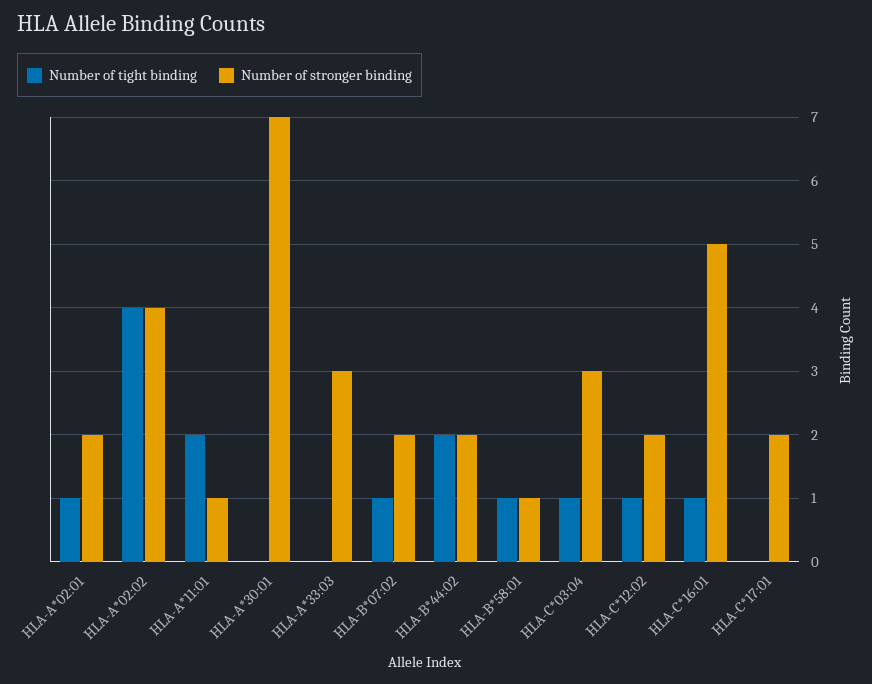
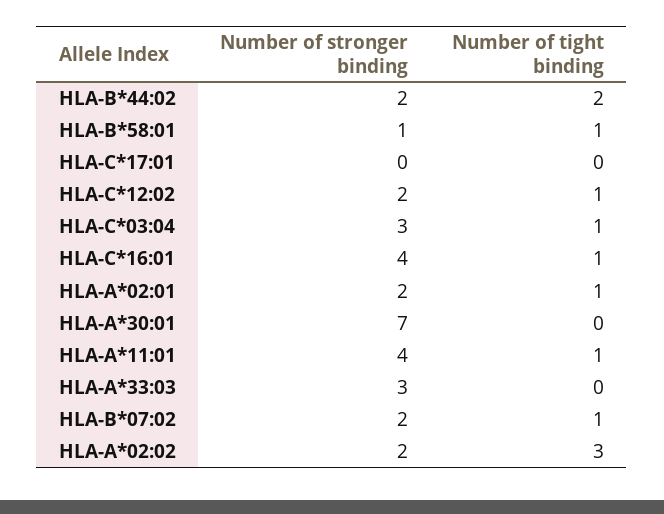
  {
    "Number of tight binding": {
      "HLA-A*02:01": 1,
-     "HLA-A*02:02": 4,
+     "HLA-A*02:02": 3,
-     "HLA-A*11:01": 2,
+     "HLA-A*11:01": 1,
      "HLA-A*30:01": 0,
      "HLA-A*33:03": 0,
      "HLA-B*07:02": 1,
      "HLA-B*44:02": 2,
      "HLA-B*58:01": 1,
      "HLA-C*03:04": 1,
      "HLA-C*12:02": 1,
      "HLA-C*16:01": 1,
      "HLA-C*17:01": 0
    },
    "Number of stronger binding": {
      "HLA-A*02:01": 2,
-     "HLA-A*02:02": 4,
+     "HLA-A*02:02": 2,
-     "HLA-A*11:01": 1,
+     "HLA-A*11:01": 4,
      "HLA-A*30:01": 7,
      "HLA-A*33:03": 3,
      "HLA-B*07:02": 2,
      "HLA-B*44:02": 2,
      "HLA-B*58:01": 1,
      "HLA-C*03:04": 3,
      "HLA-C*12:02": 2,
-     "HLA-C*16:01": 5,
+     "HLA-C*16:01": 4,
-     "HLA-C*17:01": 2
+     "HLA-C*17:01": 0
    }
  }

